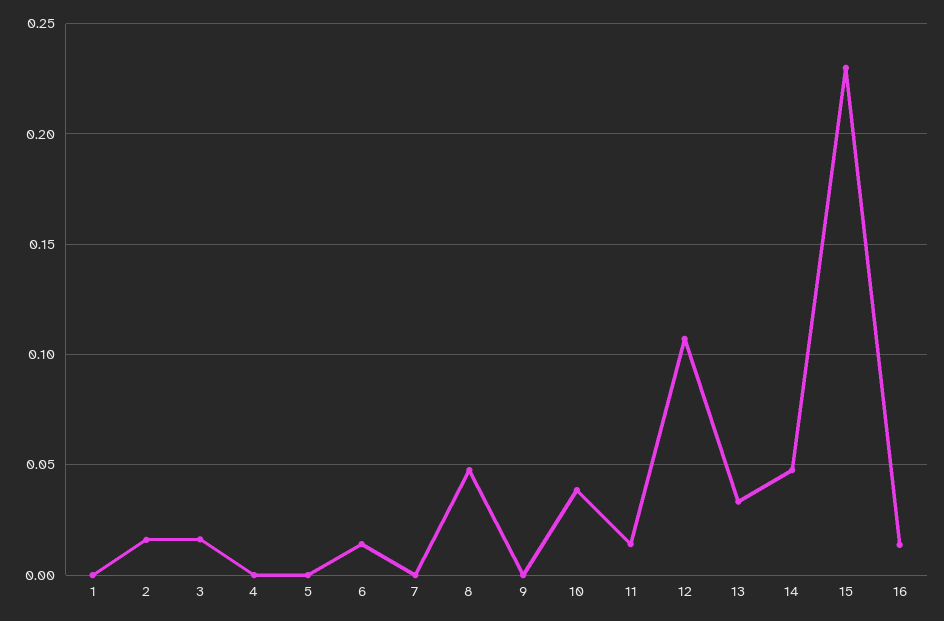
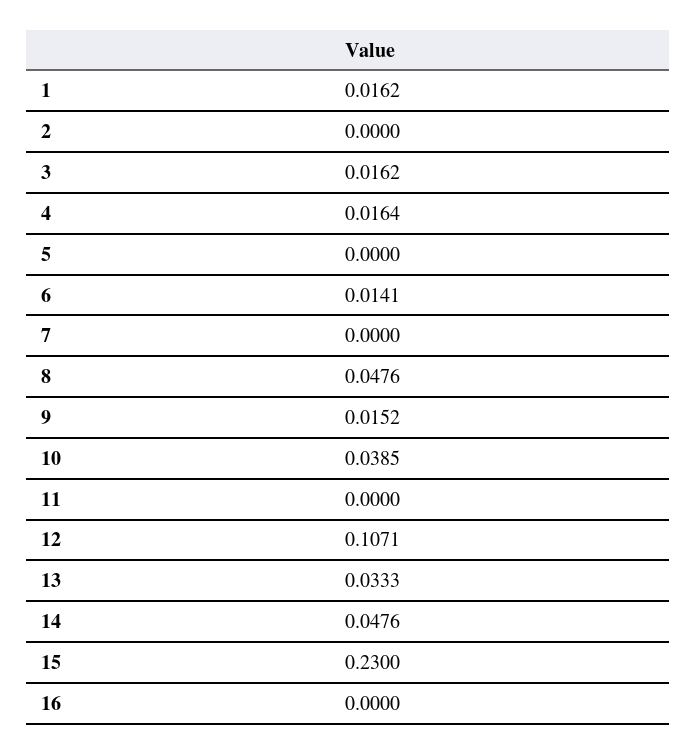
  {
-   "1": 0,
+   "1": 0.0162,
-   "2": 0.015,
+   "2": 0,
    "3": 0.0162,
-   "4": 0,
+   "4": 0.0164,
    "5": 0,
    "6": 0.0141,
    "7": 0,
    "8": 0.0476,
-   "9": 0,
+   "9": 0.0152,
    "10": 0.0385,
-   "11": 0.015,
+   "11": 0,
    "12": 0.1071,
    "13": 0.0333,
    "14": 0.0476,
    "15": 0.23,
-   "16": 0.015
+   "16": 0
  }

